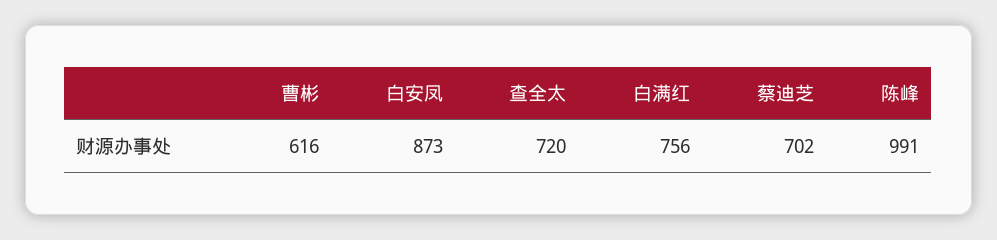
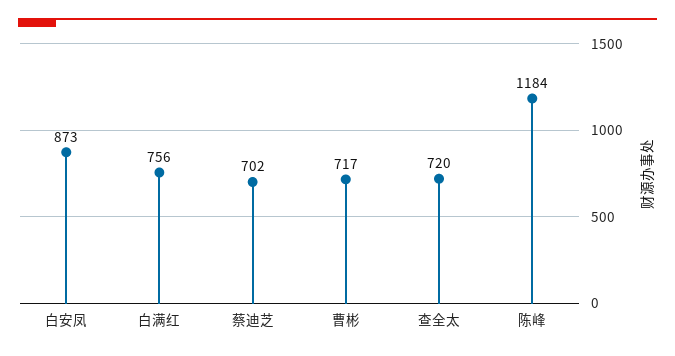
  {
-   "曹彬": 616,
+   "曹彬": 717,
    "白安凤": 873,
    "查全太": 720,
    "白满红": 756,
    "蔡迪芝": 702,
-   "陈峰": 991
+   "陈峰": 1184
  }

